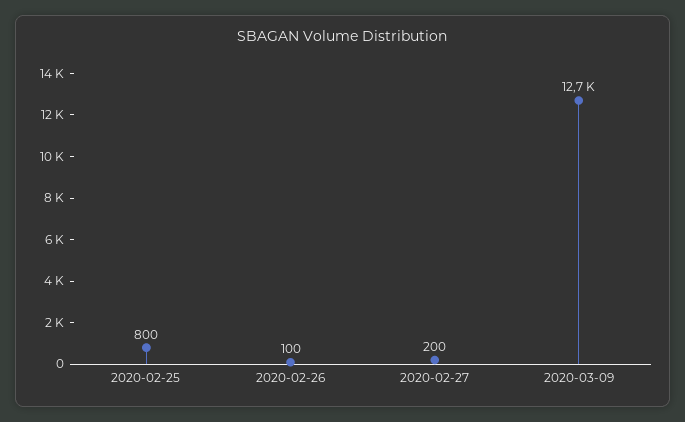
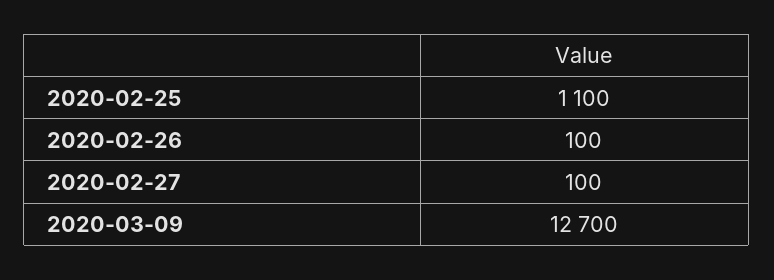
  {
-   "2020-02-25": 800,
+   "2020-02-25": 1100,
    "2020-02-26": 100,
-   "2020-02-27": 200,
+   "2020-02-27": 100,
    "2020-03-09": 12700
  }

